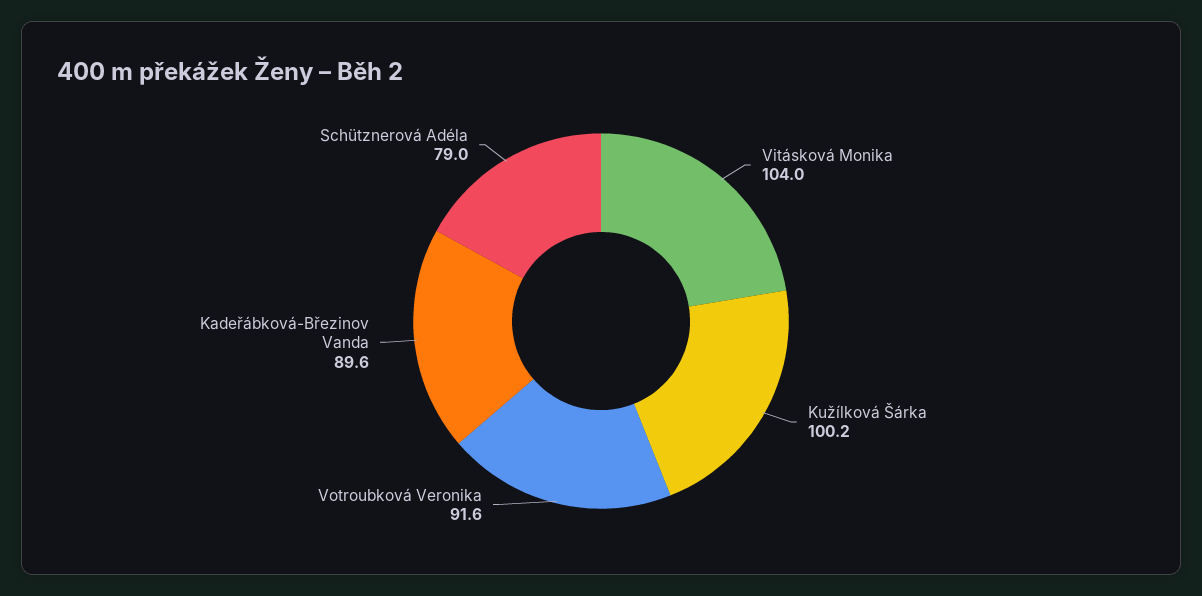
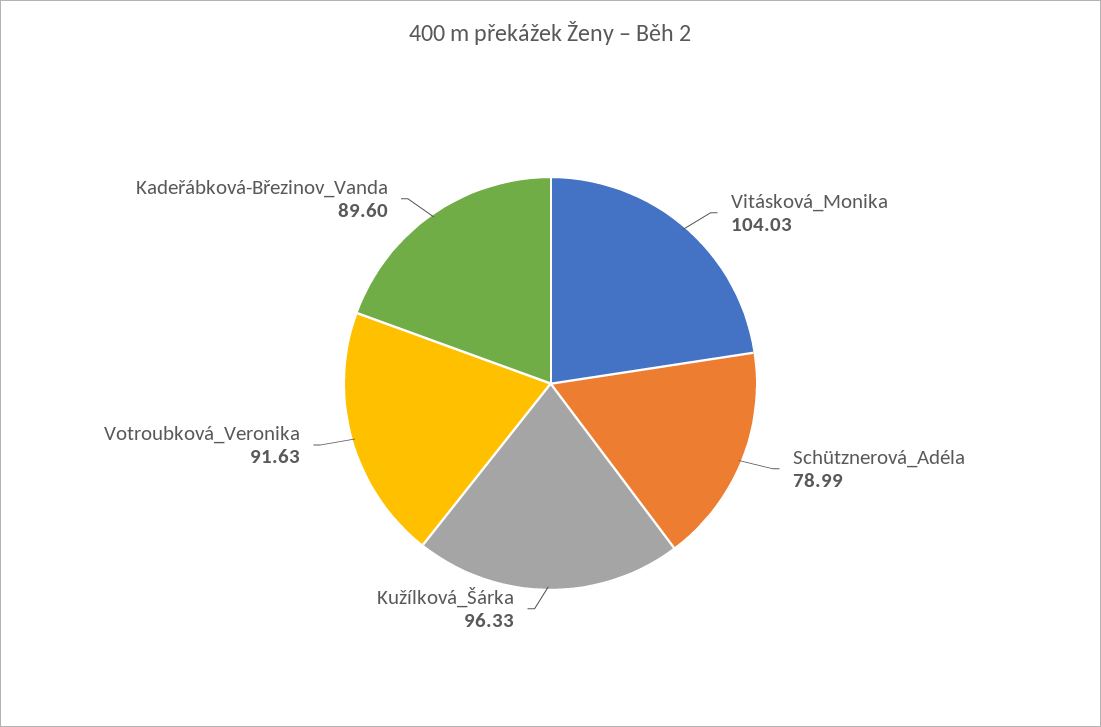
  {
    "Vitásková Monika": 104.03,
-   "Kužílková Šárka": 100.2,
+   "Kužílková Šárka": 96.33,
    "Votroubková Veronika": 91.63,
    "Kadeřábková-Březinov Vanda": 89.6,
    "Schütznerová Adéla": 78.99
  }

